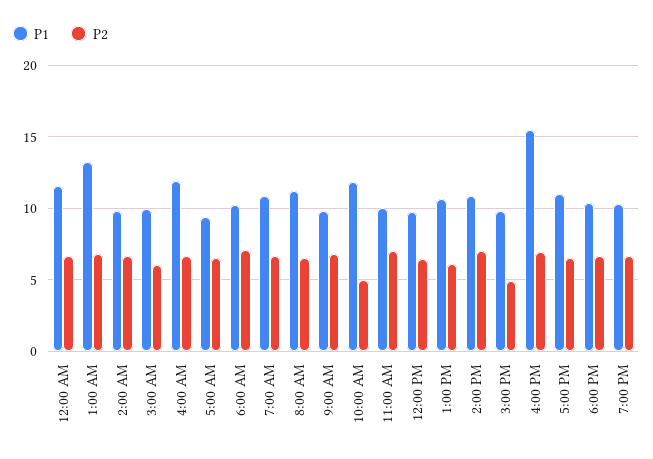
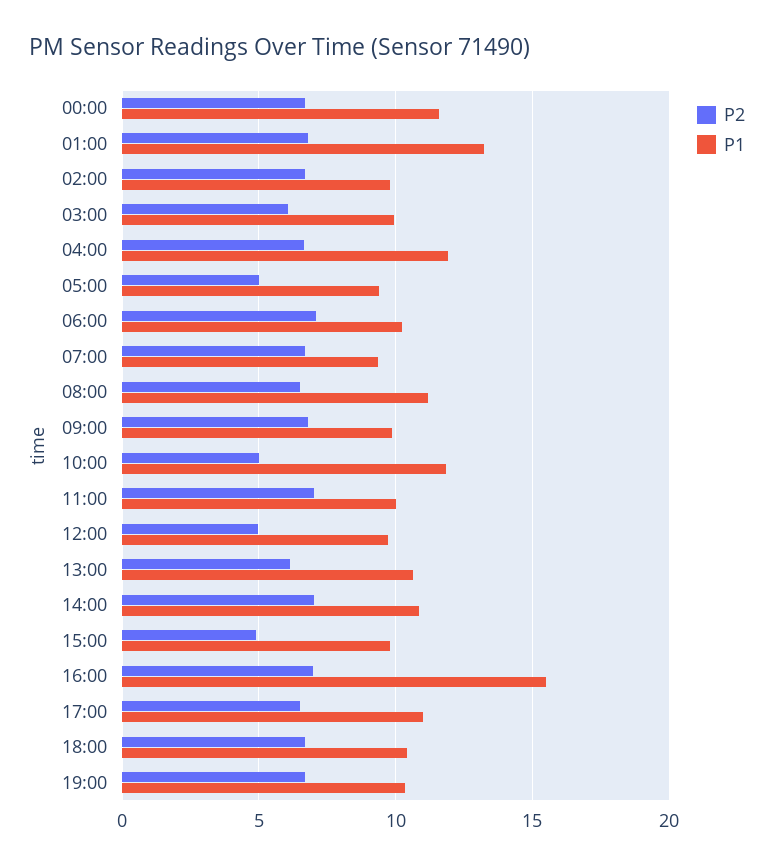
  {
    "P1": {
      "12:00 AM": 11.5,
      "1:00 AM": 13,
      "2:00 AM": 10,
      "3:00 AM": 10,
      "4:00 AM": 12,
      "5:00 AM": 9.5,
      "6:00 AM": 10.5,
-     "7:00 AM": 11,
+     "7:00 AM": 9.5,
      "8:00 AM": 11,
      "9:00 AM": 10,
      "10:00 AM": 12,
      "11:00 AM": 10,
      "12:00 PM": 9.5,
      "1:00 PM": 10.5,
      "2:00 PM": 11,
      "3:00 PM": 10,
      "4:00 PM": 15.5,
      "5:00 PM": 11,
      "6:00 PM": 10.5,
      "7:00 PM": 10.5
    },
    "P2": {
      "12:00 AM": 6.5,
      "1:00 AM": 7,
      "2:00 AM": 6.5,
      "3:00 AM": 6,
      "4:00 AM": 6.5,
-     "5:00 AM": 6.5,
+     "5:00 AM": 5,
      "6:00 AM": 7,
      "7:00 AM": 6.5,
      "8:00 AM": 6.5,
      "9:00 AM": 7,
      "10:00 AM": 5,
      "11:00 AM": 7,
-     "12:00 PM": 6.5,
+     "12:00 PM": 5,
      "1:00 PM": 6,
      "2:00 PM": 7,
      "3:00 PM": 5,
      "4:00 PM": 7,
      "5:00 PM": 6.5,
      "6:00 PM": 6.5,
      "7:00 PM": 6.5
    }
  }

